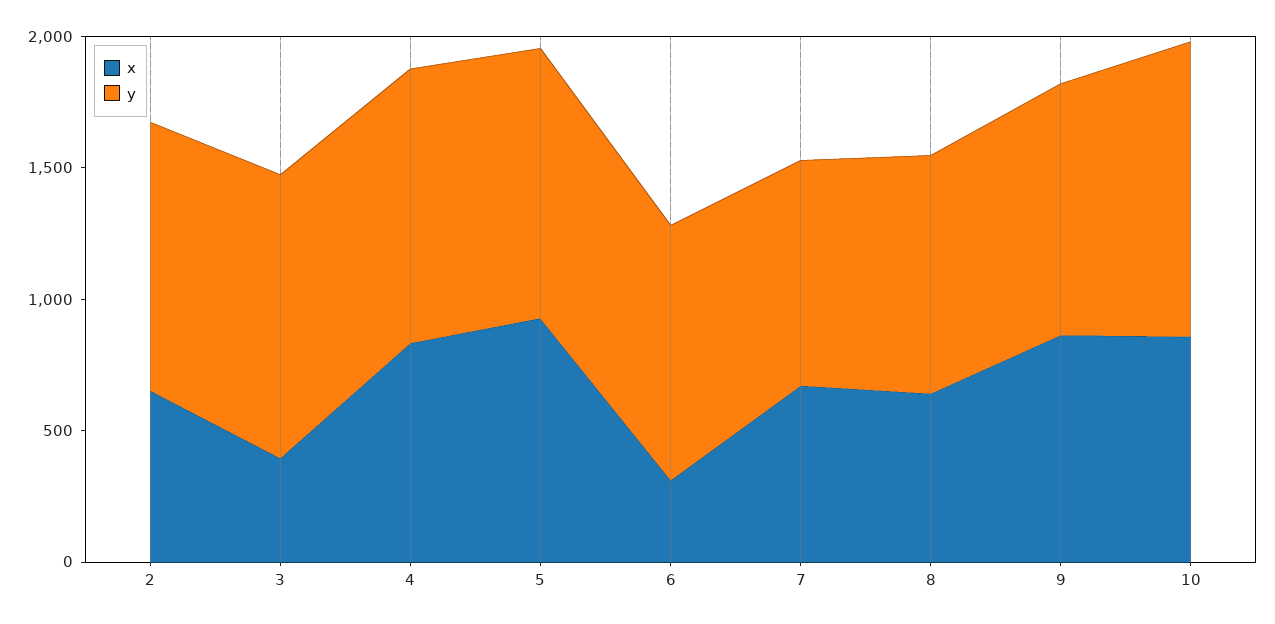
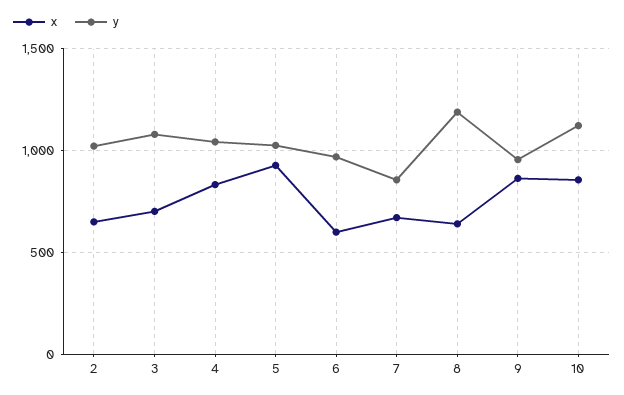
  {
    "x": {
      "2": 650,
-     "3": 400,
+     "3": 700,
      "4": 850,
      "5": 950,
-     "6": 300,
+     "6": 600,
      "7": 650,
      "8": 650,
      "9": 850,
      "10": 850
    },
    "y": {
      "2": 1000,
      "3": 1100,
      "4": 1050,
      "5": 1050,
      "6": 950,
      "7": 850,
-     "8": 900,
+     "8": 1200,
      "9": 950,
      "10": 1100
    }
  }

